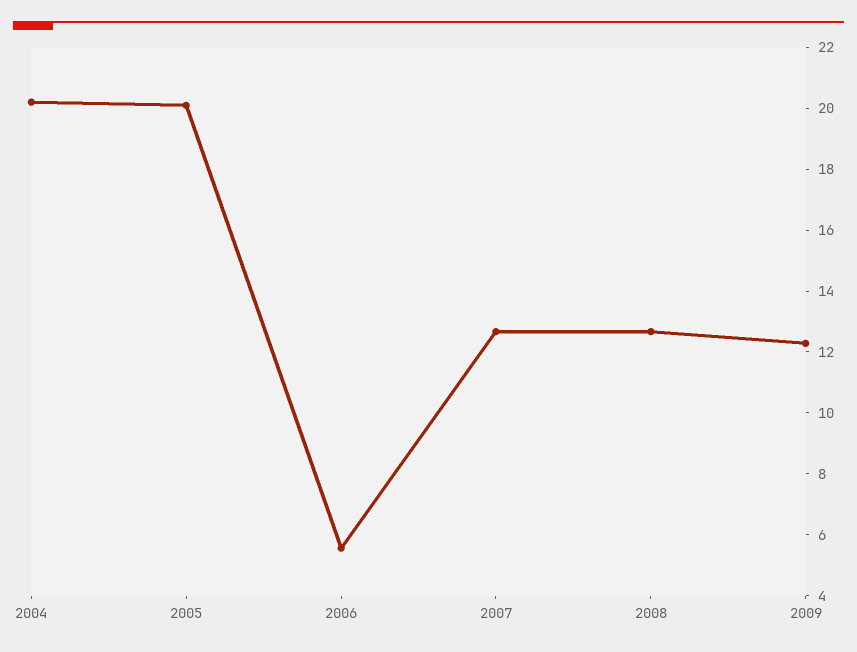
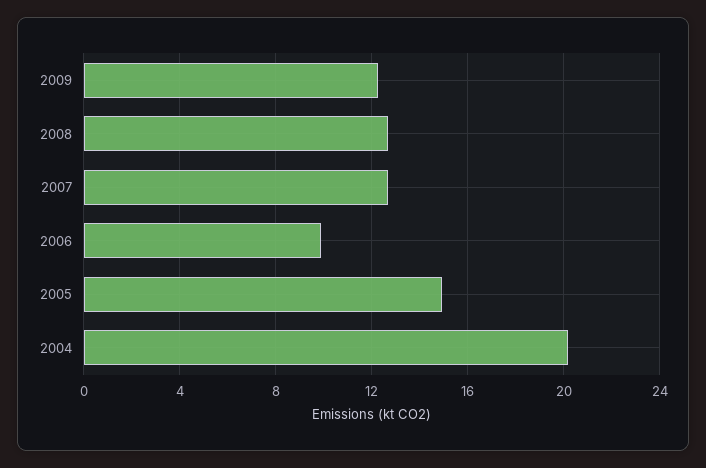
  {
    "2004": 20,
-   "2005": 20,
+   "2005": 15,
-   "2006": 5.5,
+   "2006": 10,
    "2007": 12.5,
    "2008": 12.5,
    "2009": 12.5
  }

